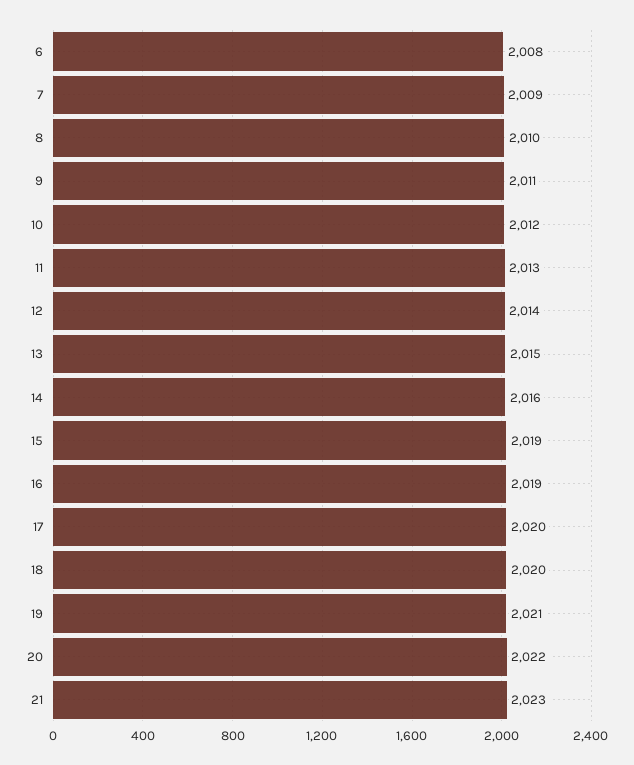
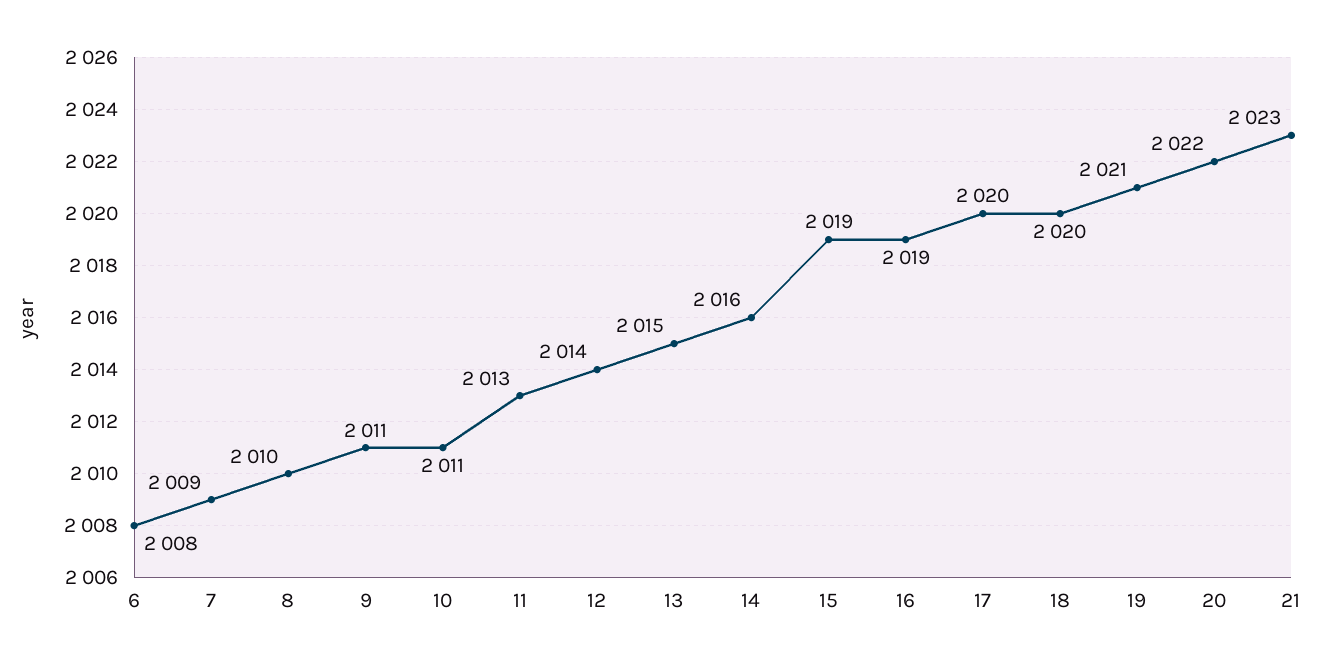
  {
    "6": 2008,
    "7": 2009,
    "8": 2010,
    "9": 2011,
-   "10": 2012,
+   "10": 2011,
    "11": 2013,
    "12": 2014,
    "13": 2015,
    "14": 2016,
    "15": 2019,
    "16": 2019,
    "17": 2020,
    "18": 2020,
    "19": 2021,
    "20": 2022,
    "21": 2023
  }

